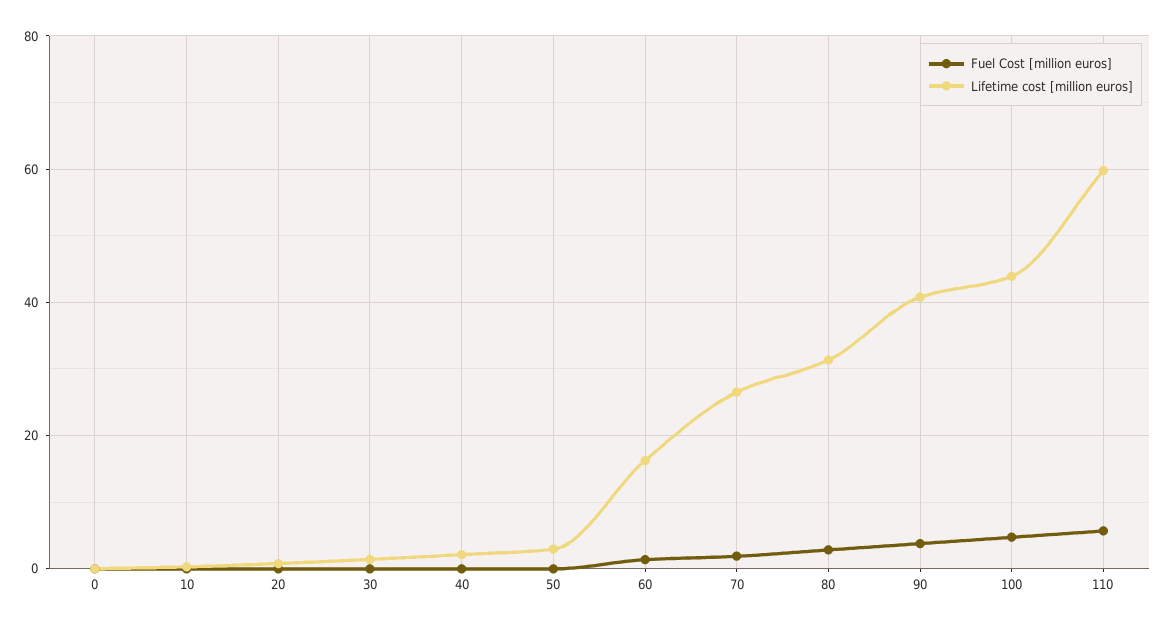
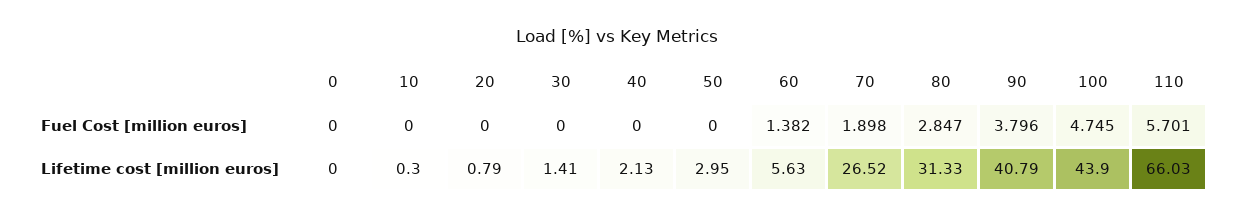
  {
    "Fuel Cost [million euros]": {
      "0": 0,
      "10": 0,
      "20": 0,
      "30": 0,
      "40": 0,
      "50": 0,
      "60": 1.382,
      "70": 1.898,
      "80": 2.847,
      "90": 3.796,
      "100": 4.745,
      "110": 5.701
    },
    "Lifetime cost [million euros]": {
      "0": 0,
      "10": 0.3,
      "20": 0.79,
      "30": 1.41,
      "40": 2.13,
      "50": 2.95,
-     "60": 16,
+     "60": 5.63,
      "70": 26.52,
      "80": 31.33,
      "90": 40.79,
      "100": 43.9,
-     "110": 60
+     "110": 66.03
    }
  }

